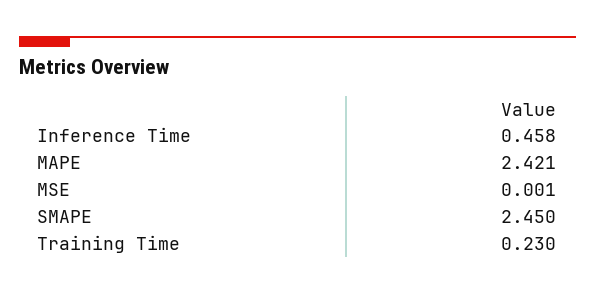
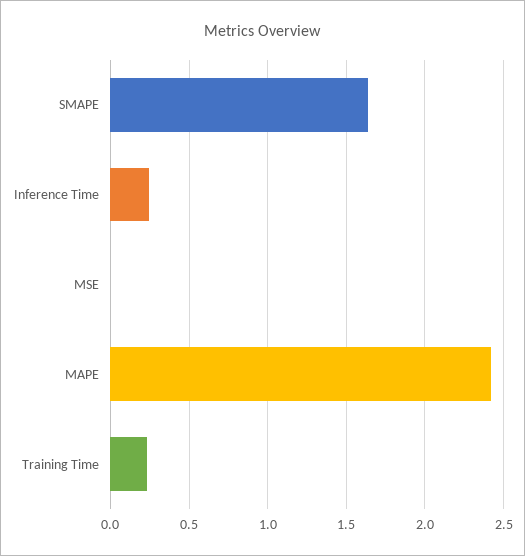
  {
-   "Inference Time": 0.458,
+   "Inference Time": 0.25,
    "MAPE": 2.421,
    "MSE": 0.001,
-   "SMAPE": 2.45,
+   "SMAPE": 1.65,
    "Training Time": 0.23
  }

